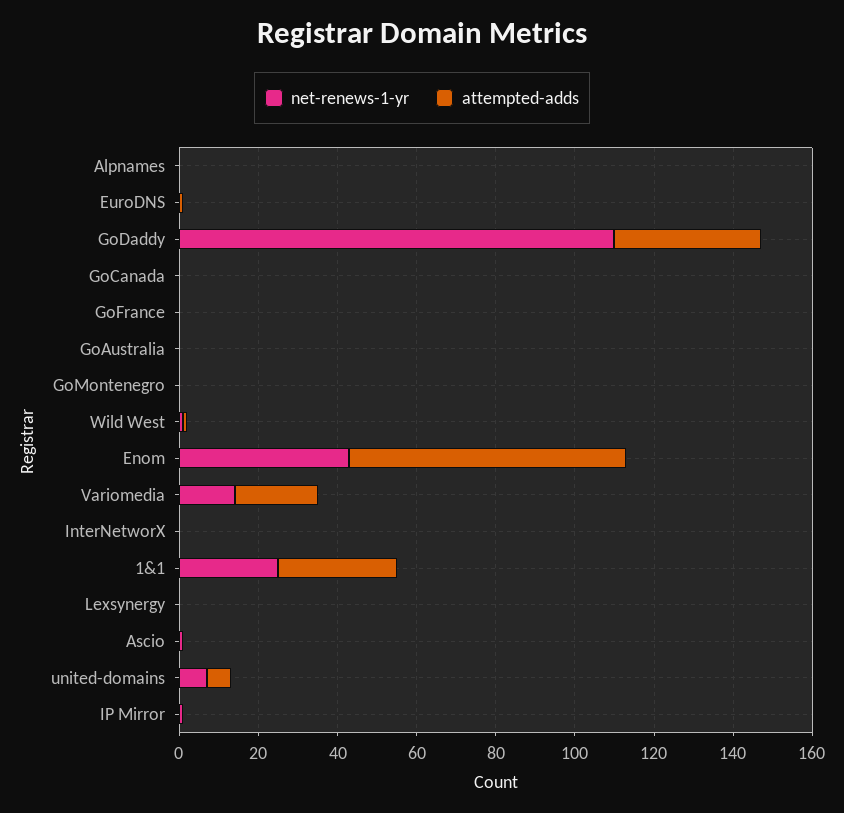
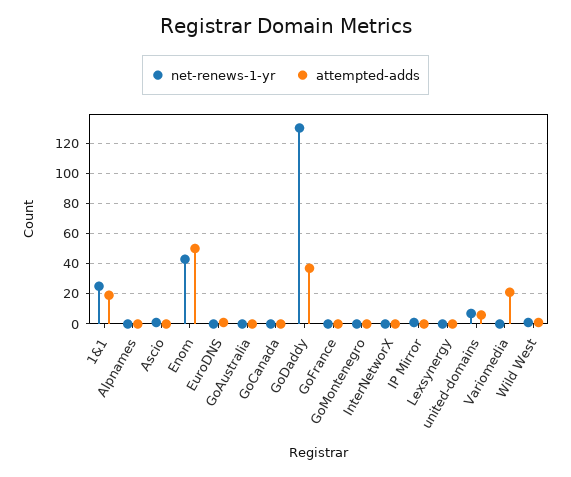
  {
    "net-renews-1-yr": {
      "Alpnames": 0,
      "EuroDNS": 0,
-     "GoDaddy": 110,
+     "GoDaddy": 130,
      "GoCanada": 0,
      "GoFrance": 0,
      "GoAustralia": 0,
      "GoMontenegro": 0,
      "Wild West": 0,
      "Enom": 45,
-     "Variomedia": 15,
+     "Variomedia": 0,
      "InterNetworX": 0,
      "1&1": 25,
      "Lexsynergy": 0,
      "Ascio": 0,
      "united-domains": 5,
      "IP Mirror": 0
    },
    "attempted-adds": {
      "Alpnames": 0,
      "EuroDNS": 0,
      "GoDaddy": 35,
      "GoCanada": 0,
      "GoFrance": 0,
      "GoAustralia": 0,
      "GoMontenegro": 0,
      "Wild West": 0,
-     "Enom": 70,
+     "Enom": 50,
      "Variomedia": 20,
      "InterNetworX": 0,
-     "1&1": 30,
+     "1&1": 20,
      "Lexsynergy": 0,
      "Ascio": 0,
      "united-domains": 5,
      "IP Mirror": 0
    }
  }

